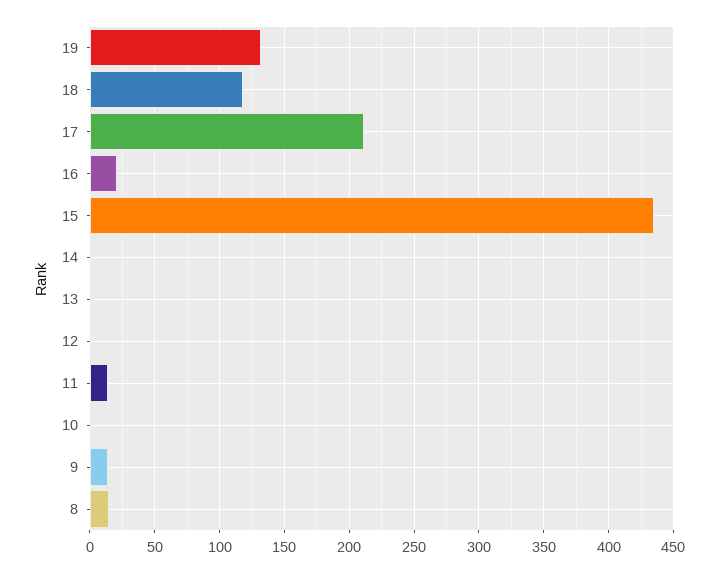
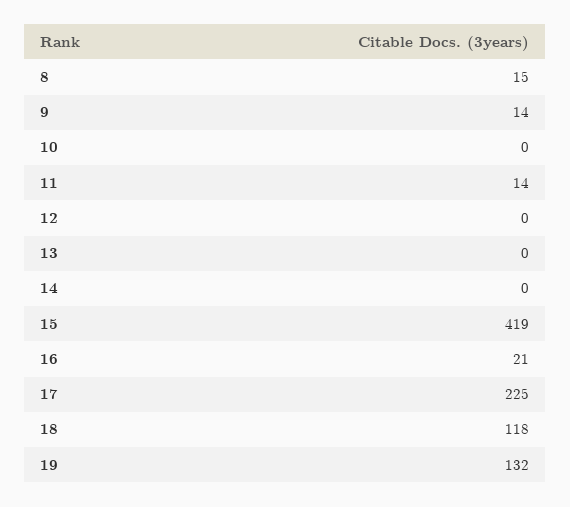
  {
    "19": 132,
    "18": 118,
-   "17": 210,
+   "17": 225,
    "16": 21,
-   "15": 435,
+   "15": 419,
    "14": 0,
    "13": 0,
    "12": 0,
    "11": 14,
    "10": 0,
    "9": 14,
    "8": 15
  }

